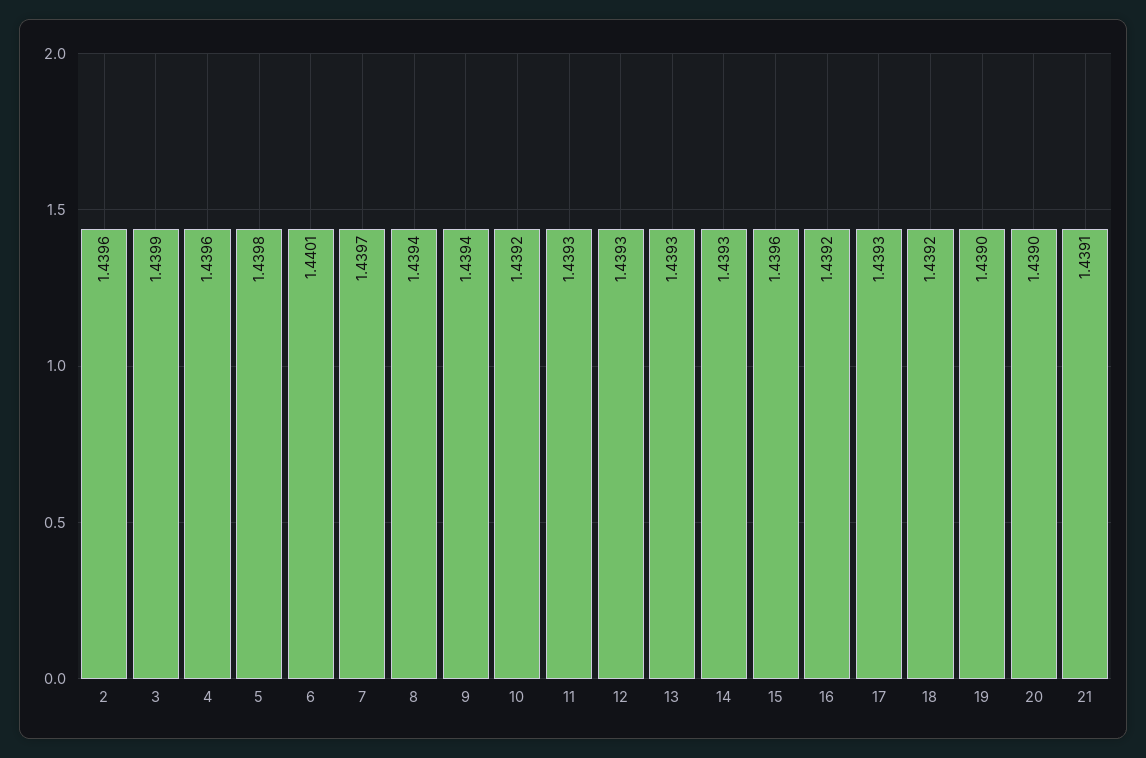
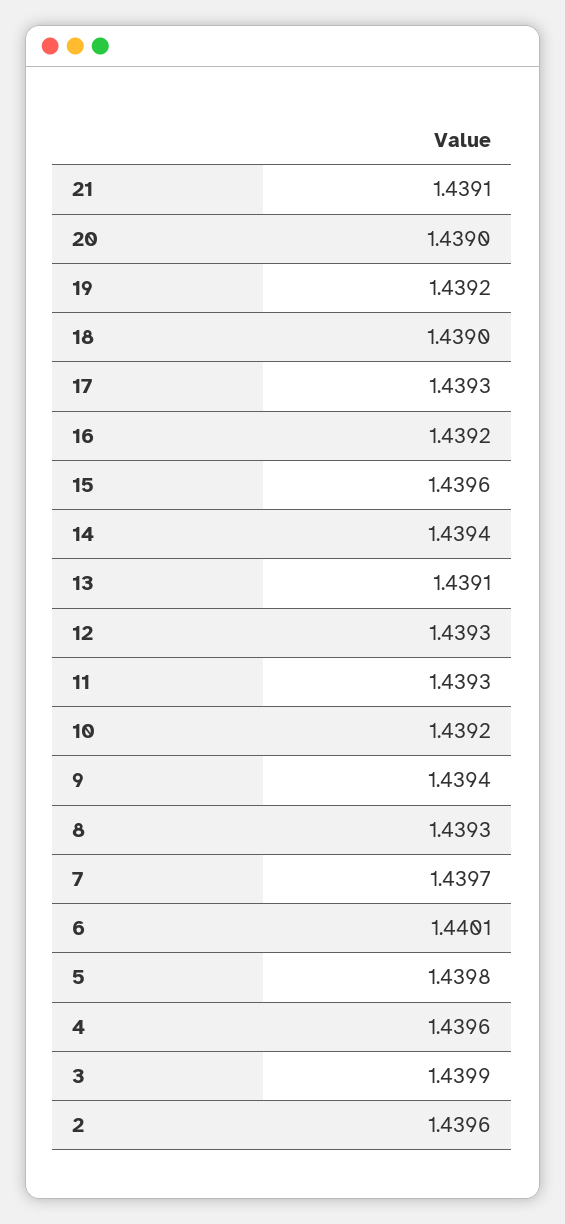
  {
    "2": 1.4396,
    "3": 1.4399,
    "4": 1.4396,
    "5": 1.4398,
    "6": 1.4401,
    "7": 1.4397,
-   "8": 1.4394,
+   "8": 1.4393,
    "9": 1.4394,
    "10": 1.4392,
    "11": 1.4393,
    "12": 1.4393,
-   "13": 1.4393,
+   "13": 1.4391,
-   "14": 1.4393,
+   "14": 1.4394,
    "15": 1.4396,
    "16": 1.4392,
    "17": 1.4393,
-   "18": 1.4392,
+   "18": 1.439,
-   "19": 1.439,
+   "19": 1.4392,
    "20": 1.439,
    "21": 1.4391
  }

